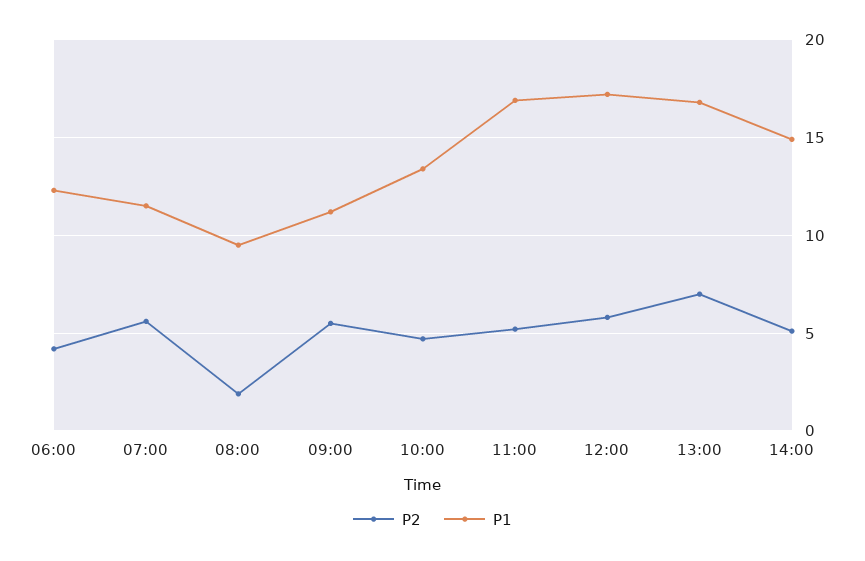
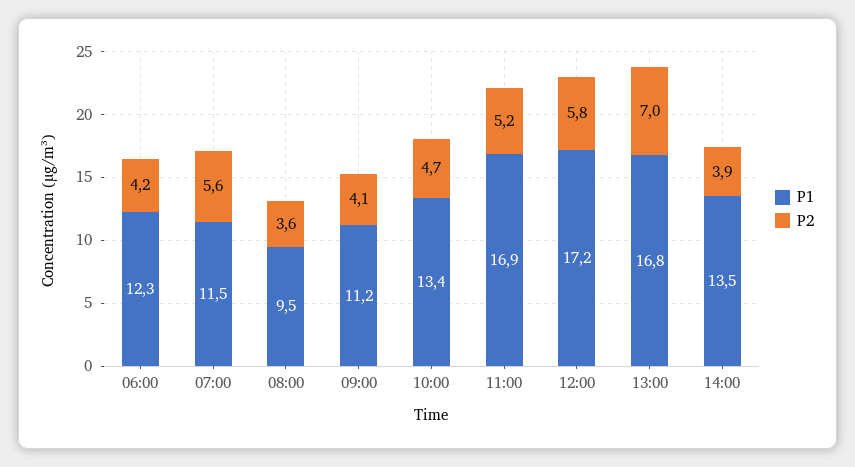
  {
    "P2": {
      "06:00": 4.2,
      "07:00": 5.6,
-     "08:00": 2,
+     "08:00": 3.6,
-     "09:00": 5.5,
+     "09:00": 4.1,
      "10:00": 4.7,
      "11:00": 5.2,
      "12:00": 5.8,
      "13:00": 7,
-     "14:00": 5
+     "14:00": 3.9
    },
    "P1": {
      "06:00": 12.3,
      "07:00": 11.5,
      "08:00": 9.5,
      "09:00": 11.2,
      "10:00": 13.4,
      "11:00": 16.9,
      "12:00": 17.2,
      "13:00": 16.8,
-     "14:00": 15
+     "14:00": 13.5
    }
  }

